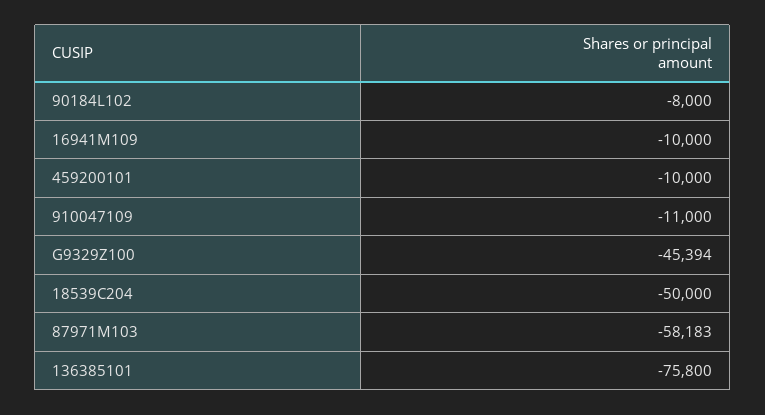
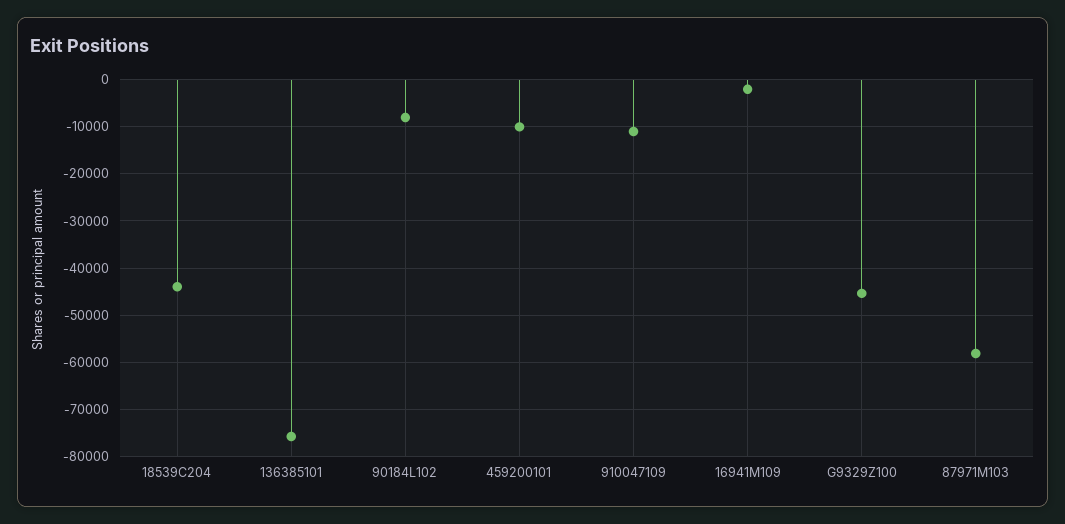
  {
    "90184L102": -8000,
-   "16941M109": -10000,
+   "16941M109": -2000,
    "459200101": -10000,
    "910047109": -11000,
    "G9329Z100": -45394,
-   "18539C204": -50000,
+   "18539C204": -44000,
    "87971M103": -58183,
    "136385101": -75800
  }

